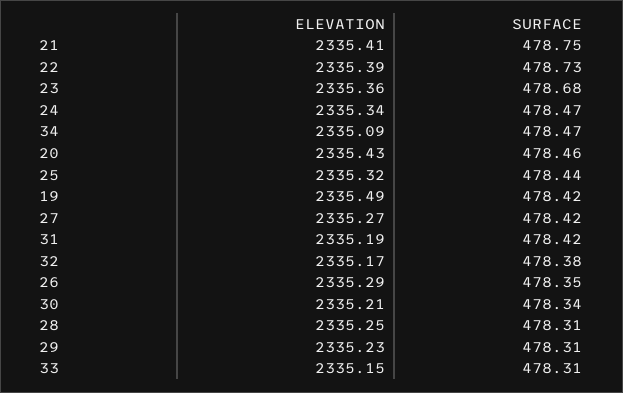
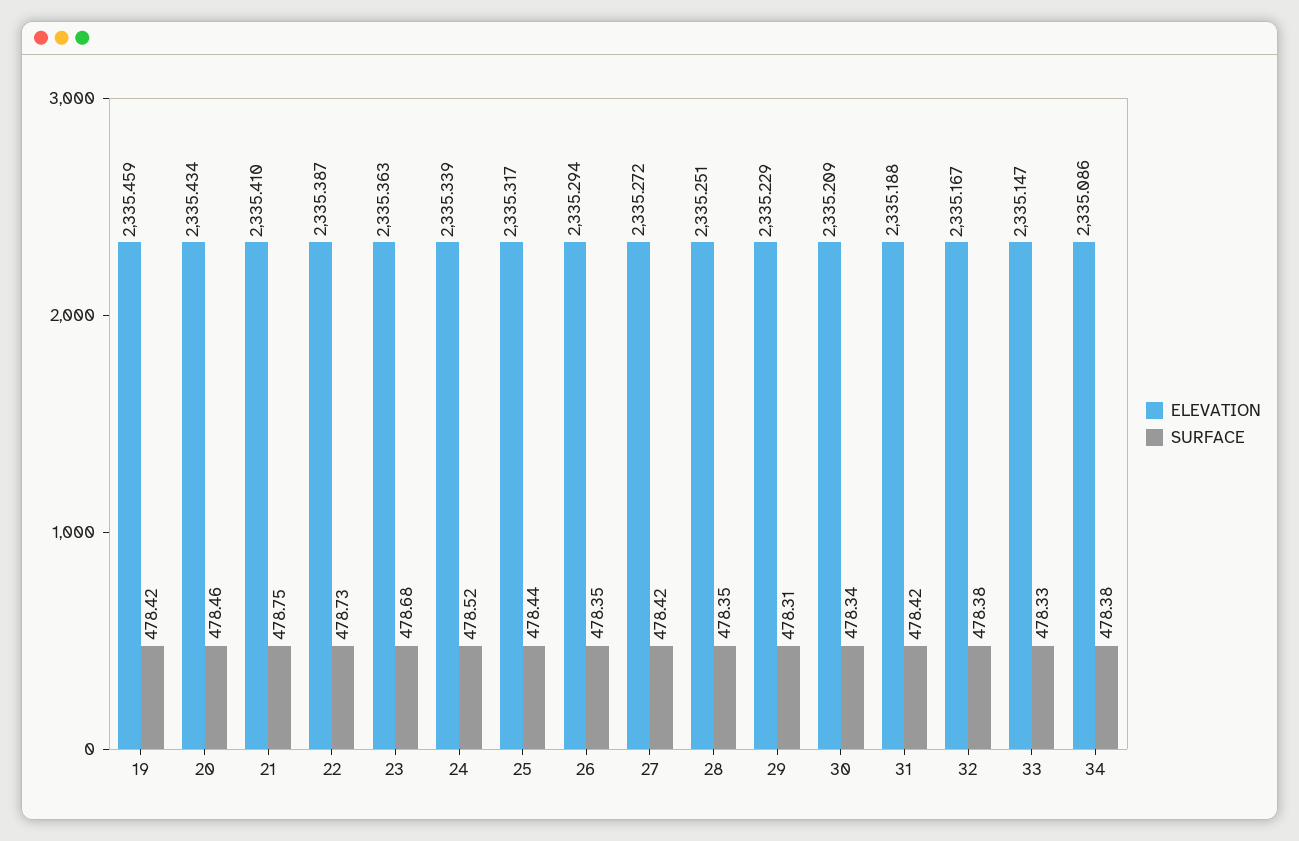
  {
    "ELEVATION": {
      "21": 2335.41,
      "22": 2335.387,
      "23": 2335.363,
      "24": 2335.339,
      "34": 2335.086,
      "20": 2335.434,
      "25": 2335.317,
-     "19": 2335.49,
+     "19": 2335.459,
      "27": 2335.272,
      "31": 2335.188,
      "32": 2335.167,
      "26": 2335.294,
      "30": 2335.209,
      "28": 2335.251,
      "29": 2335.229,
      "33": 2335.147
    },
    "SURFACE": {
      "21": 478.75,
      "22": 478.73,
      "23": 478.68,
-     "24": 478.47,
+     "24": 478.52,
-     "34": 478.47,
+     "34": 478.38,
      "20": 478.46,
      "25": 478.44,
      "19": 478.42,
      "27": 478.42,
      "31": 478.42,
      "32": 478.38,
      "26": 478.35,
      "30": 478.34,
-     "28": 478.31,
+     "28": 478.35,
      "29": 478.31,
-     "33": 478.31
+     "33": 478.33
    }
  }

